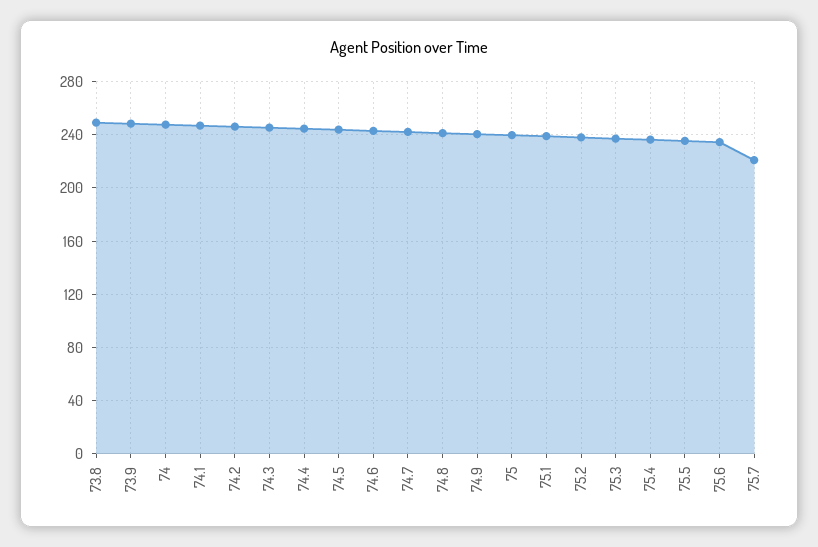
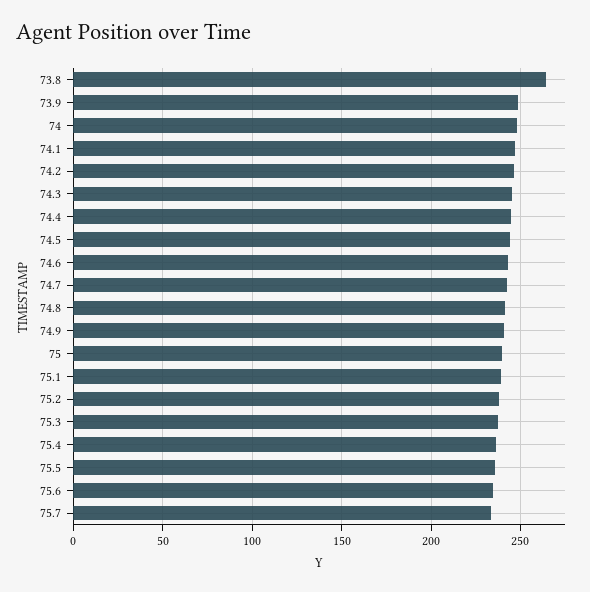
  {
-   "73.8": 250,
+   "73.8": 265,
    "73.9": 250,
    "74": 250,
    "74.1": 245,
    "74.2": 245,
    "74.3": 245,
    "74.4": 245,
    "74.5": 245,
    "74.6": 245,
    "74.7": 240,
    "74.8": 240,
    "74.9": 240,
    "75": 240,
    "75.1": 240,
    "75.2": 240,
    "75.3": 235,
    "75.4": 235,
    "75.5": 235,
    "75.6": 235,
-   "75.7": 220
+   "75.7": 235
  }

